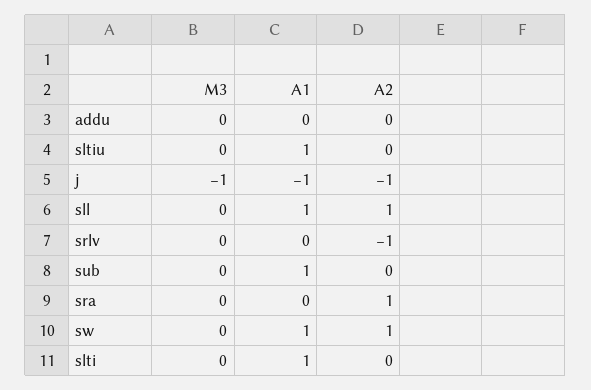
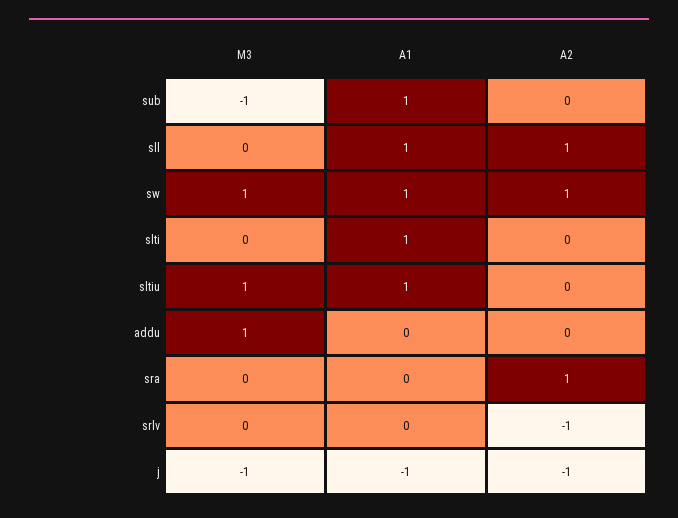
  {
    "M3": {
-     "addu": 0,
+     "addu": 1,
-     "sltiu": 0,
+     "sltiu": 1,
      "j": -1,
      "sll": 0,
      "srlv": 0,
-     "sub": 0,
+     "sub": -1,
      "sra": 0,
-     "sw": 0,
+     "sw": 1,
      "slti": 0
    },
    "A1": {
      "addu": 0,
      "sltiu": 1,
      "j": -1,
      "sll": 1,
      "srlv": 0,
      "sub": 1,
      "sra": 0,
      "sw": 1,
      "slti": 1
    },
    "A2": {
      "addu": 0,
      "sltiu": 0,
      "j": -1,
      "sll": 1,
      "srlv": -1,
      "sub": 0,
      "sra": 1,
      "sw": 1,
      "slti": 0
    }
  }

